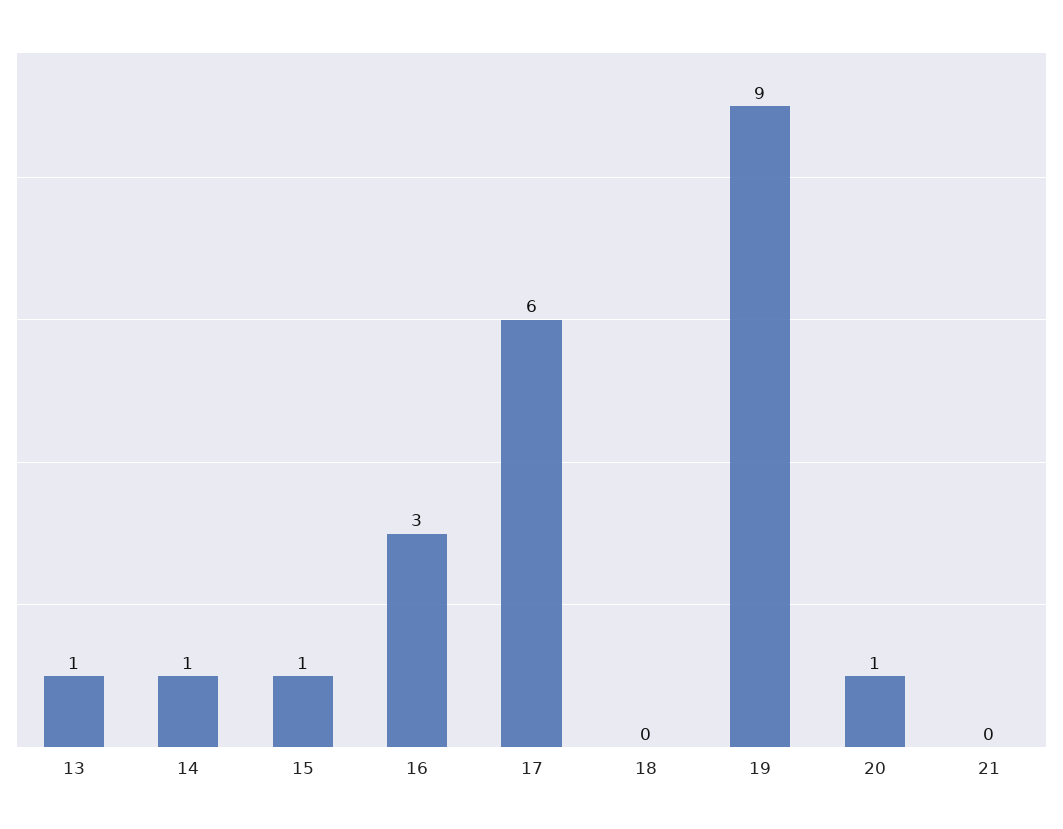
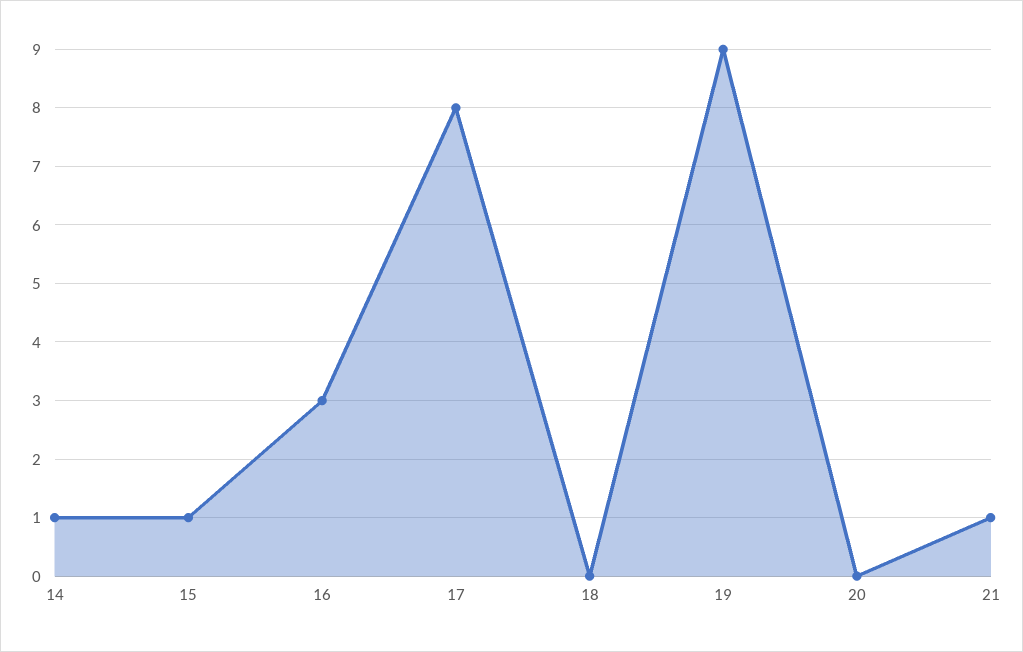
  {
-   "13": 1,
    "14": 1,
    "15": 1,
    "16": 3,
-   "17": 6,
+   "17": 8,
    "18": 0,
    "19": 9,
-   "20": 1,
+   "20": 0,
-   "21": 0
+   "21": 1
  }

